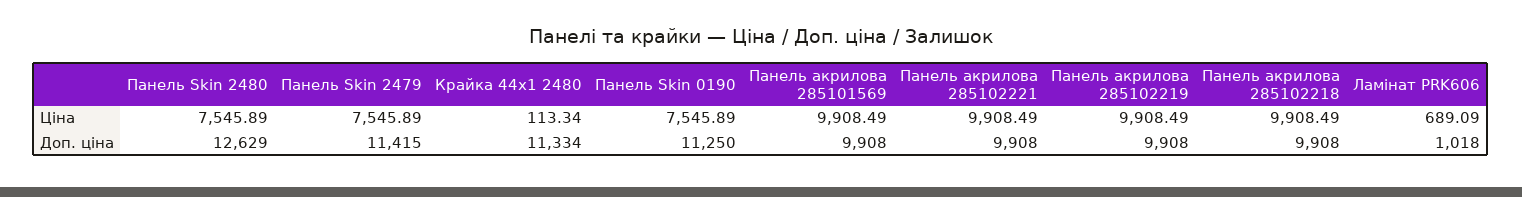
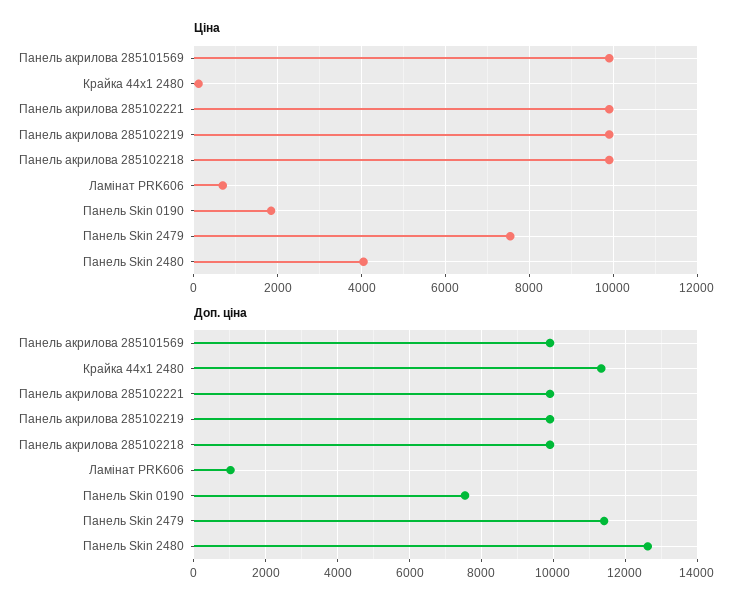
  {
    "Ціна": {
-     "Панель Skin 2480": 7545.89,
+     "Панель Skin 2480": 4000,
      "Панель Skin 2479": 7545.89,
      "Крайка 44x1 2480": 113.34,
-     "Панель Skin 0190": 7545.89,
+     "Панель Skin 0190": 1800,
      "Панель акрилова 285101569": 9908.49,
      "Панель акрилова 285102221": 9908.49,
      "Панель акрилова 285102219": 9908.49,
      "Панель акрилова 285102218": 9908.49,
      "Ламінат PRK606": 689.09
    },
    "Доп. ціна": {
      "Панель Skin 2480": 12629,
      "Панель Skin 2479": 11415,
      "Крайка 44x1 2480": 11334,
-     "Панель Skin 0190": 11250,
+     "Панель Skin 0190": 7600,
      "Панель акрилова 285101569": 9908,
      "Панель акрилова 285102221": 9908,
      "Панель акрилова 285102219": 9908,
      "Панель акрилова 285102218": 9908,
      "Ламінат PRK606": 1018
    }
  }

